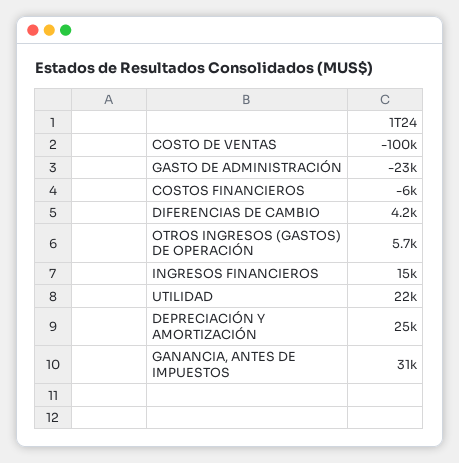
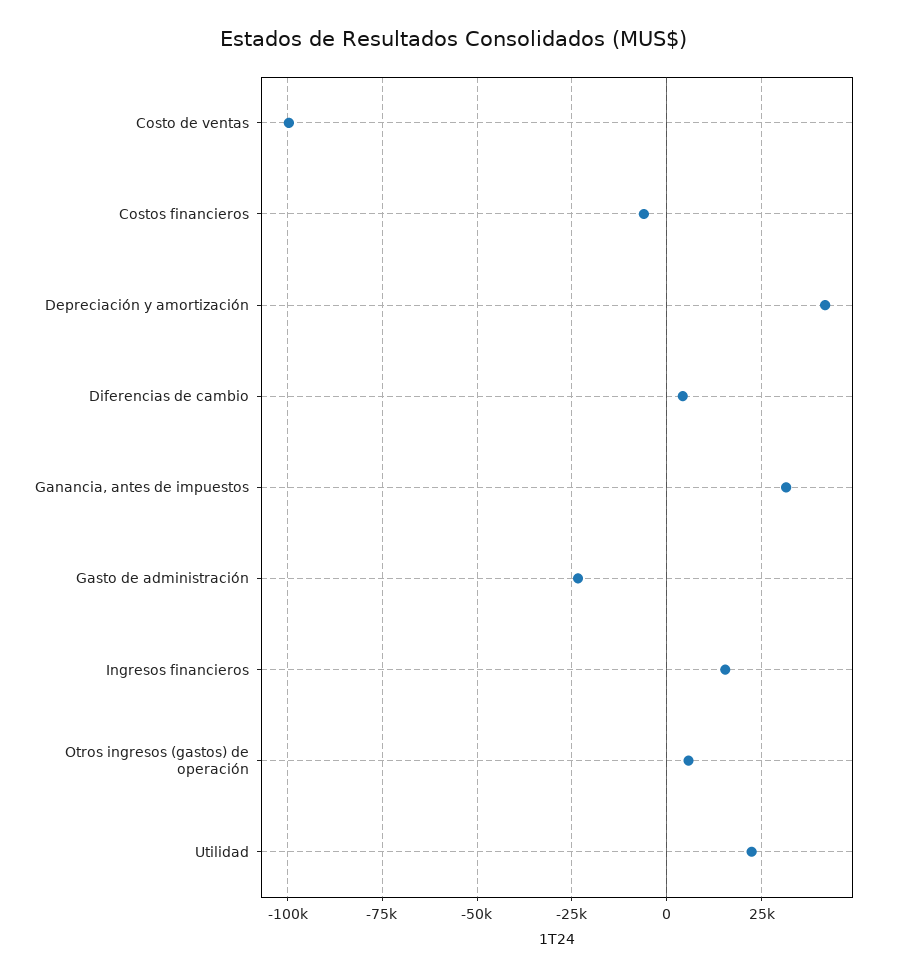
  {
    "COSTO DE VENTAS": -100000,
    "GASTO DE ADMINISTRACIÓN": -23000,
    "COSTOS FINANCIEROS": -6000,
    "DIFERENCIAS DE CAMBIO": 4200,
    "OTROS INGRESOS (GASTOS) DE OPERACIÓN": 5700,
    "INGRESOS FINANCIEROS": 15000,
    "UTILIDAD": 22000,
-   "DEPRECIACIÓN Y AMORTIZACIÓN": 25000,
+   "DEPRECIACIÓN Y AMORTIZACIÓN": 42500,
    "GANANCIA, ANTES DE IMPUESTOS": 31000
  }

